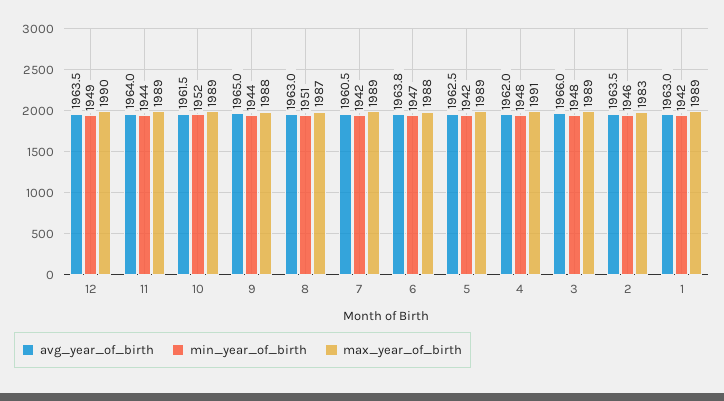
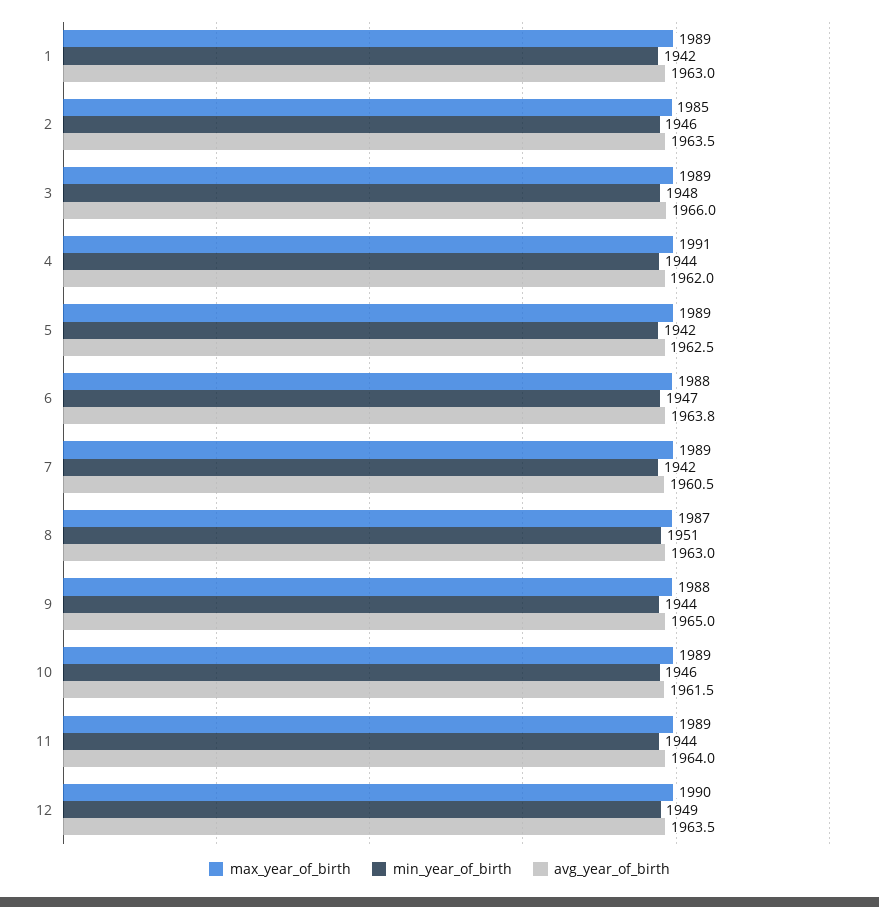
  {
    "avg_year_of_birth": {
      "12": 1963.5,
      "11": 1964,
      "10": 1961.5,
      "9": 1965,
      "8": 1963,
      "7": 1960.5,
      "6": 1963.8,
      "5": 1962.5,
      "4": 1962,
      "3": 1966,
      "2": 1963.5,
      "1": 1963
    },
    "min_year_of_birth": {
      "12": 1949,
      "11": 1944,
-     "10": 1952,
+     "10": 1946,
      "9": 1944,
      "8": 1951,
      "7": 1942,
      "6": 1947,
      "5": 1942,
-     "4": 1948,
+     "4": 1944,
      "3": 1948,
      "2": 1946,
      "1": 1942
    },
    "max_year_of_birth": {
      "12": 1990,
      "11": 1989,
      "10": 1989,
      "9": 1988,
      "8": 1987,
      "7": 1989,
      "6": 1988,
      "5": 1989,
      "4": 1991,
      "3": 1989,
-     "2": 1983,
+     "2": 1985,
      "1": 1989
    }
  }

